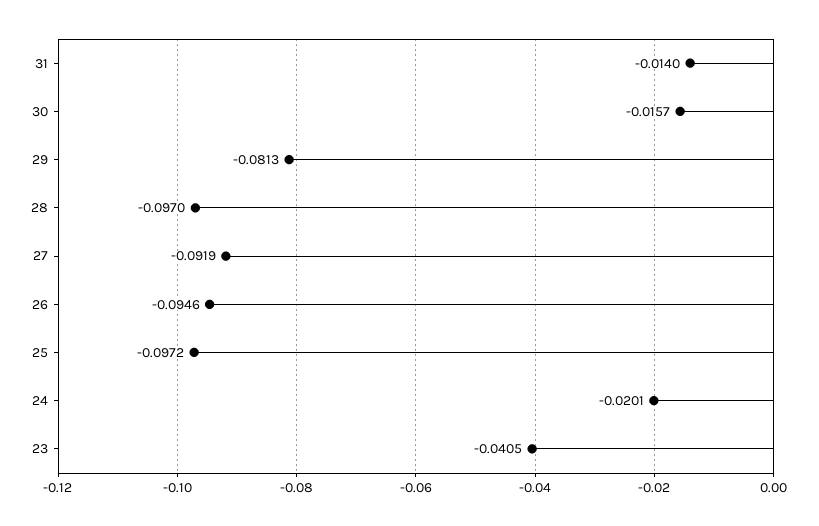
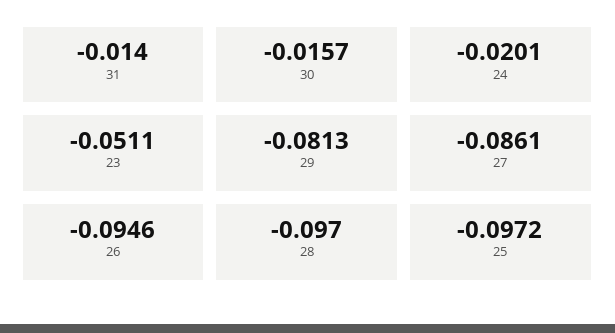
  {
    "31": -0.014,
    "30": -0.0157,
    "29": -0.0813,
    "28": -0.097,
-   "27": -0.0919,
+   "27": -0.0861,
    "26": -0.0946,
    "25": -0.0972,
    "24": -0.0201,
-   "23": -0.0405
+   "23": -0.0511
  }

